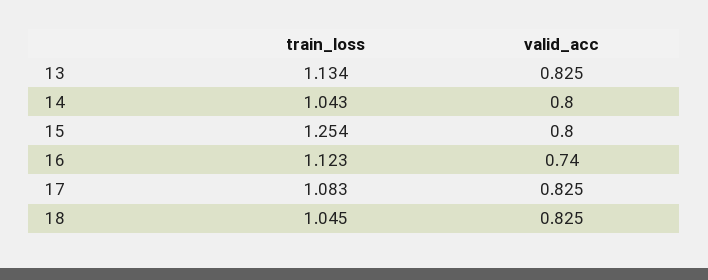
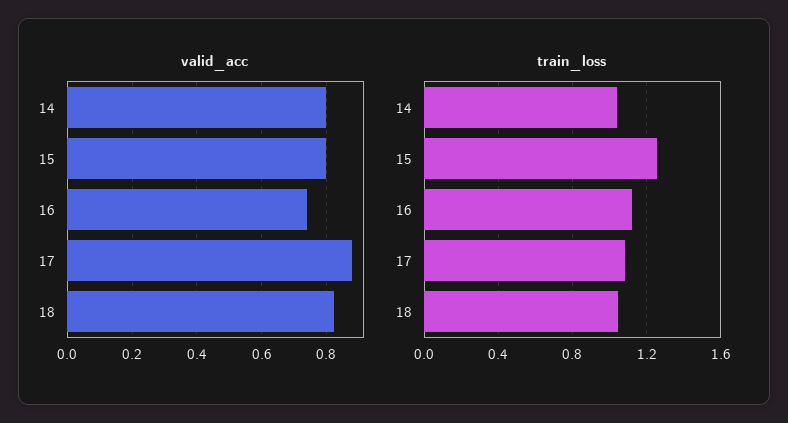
  {
    "train_loss": {
-     "13": 1.134,
      "14": 1.043,
      "15": 1.254,
      "16": 1.123,
      "17": 1.083,
      "18": 1.045
    },
    "valid_acc": {
-     "13": 0.825,
      "14": 0.8,
      "15": 0.8,
      "16": 0.74,
-     "17": 0.825,
+     "17": 0.88,
      "18": 0.825
    }
  }

